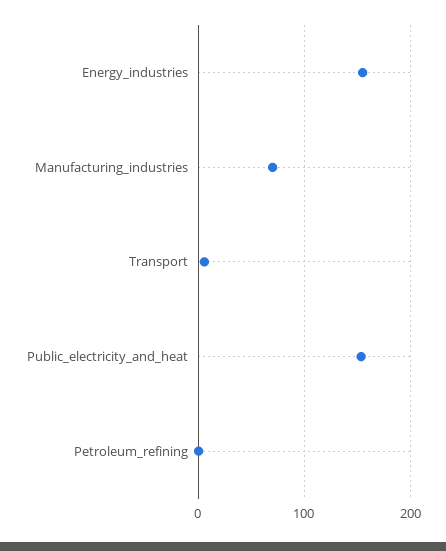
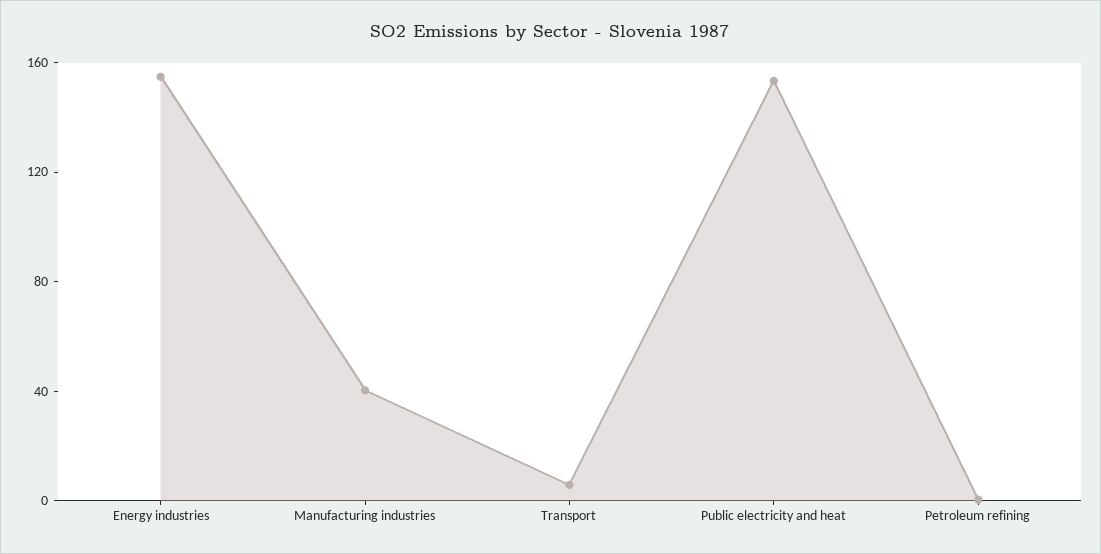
  {
    "Energy_industries": 150,
-   "Manufacturing_industries": 70,
+   "Manufacturing_industries": 40,
    "Transport": 10,
    "Public_electricity_and_heat": 150,
    "Petroleum_refining": 0
  }

